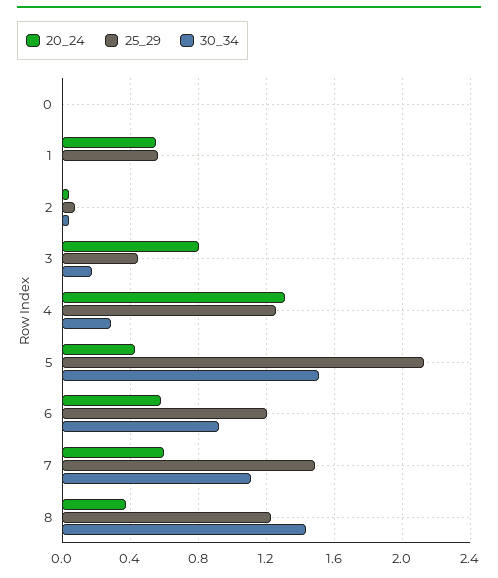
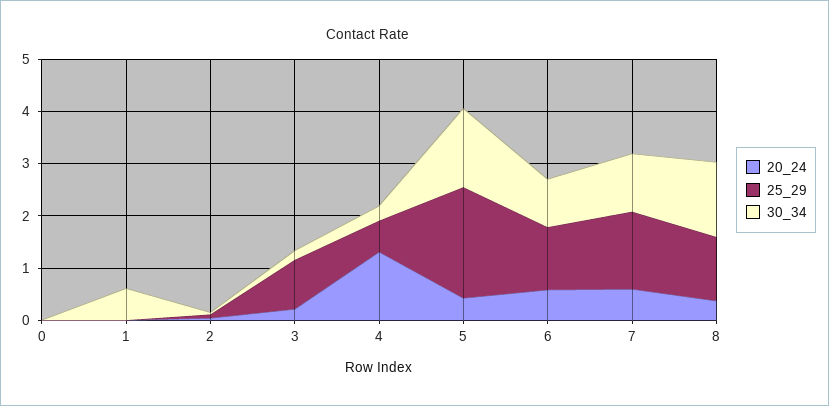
  {
    "20_24": {
      "0": 0,
-     "1": 0.55,
+     "1": 0,
      "2": 0.05,
-     "3": 0.8,
+     "3": 0.2,
      "4": 1.3,
      "5": 0.45,
      "6": 0.6,
      "7": 0.6,
      "8": 0.35
    },
    "25_29": {
      "0": 0,
-     "1": 0.55,
+     "1": 0,
      "2": 0.05,
-     "3": 0.45,
+     "3": 1,
-     "4": 1.25,
+     "4": 0.6,
      "5": 2.15,
      "6": 1.2,
      "7": 1.5,
      "8": 1.25
    },
    "30_34": {
      "0": 0,
-     "1": 0,
+     "1": 0.6,
      "2": 0.05,
      "3": 0.2,
      "4": 0.3,
      "5": 1.5,
      "6": 0.9,
      "7": 1.1,
      "8": 1.45
    }
  }

